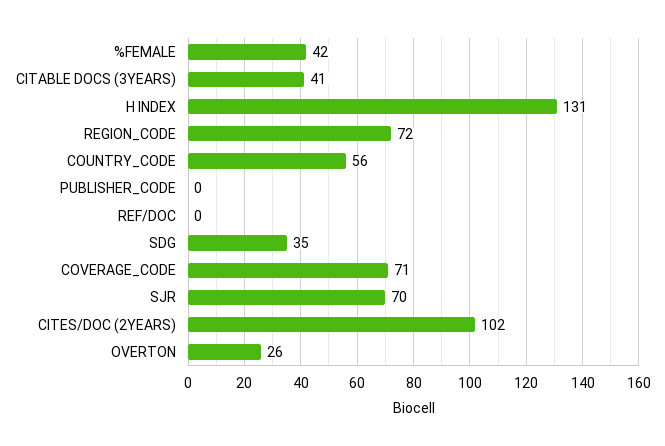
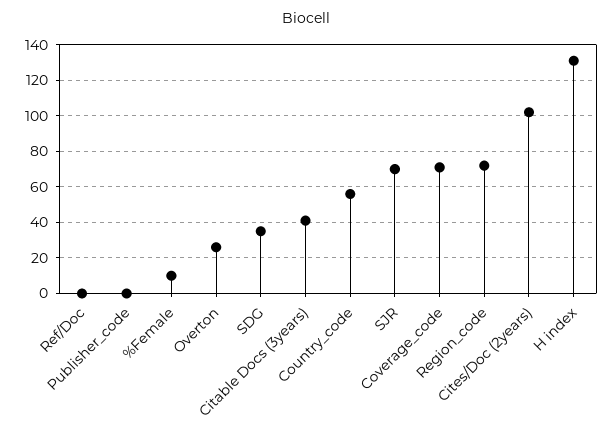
  {
-   "%FEMALE": 42,
+   "%FEMALE": 10,
    "CITABLE DOCS (3YEARS)": 41,
    "H INDEX": 131,
    "REGION_CODE": 72,
    "COUNTRY_CODE": 56,
    "PUBLISHER_CODE": 0,
    "REF/DOC": 0,
    "SDG": 35,
    "COVERAGE_CODE": 71,
    "SJR": 70,
    "CITES/DOC (2YEARS)": 102,
    "OVERTON": 26
  }

